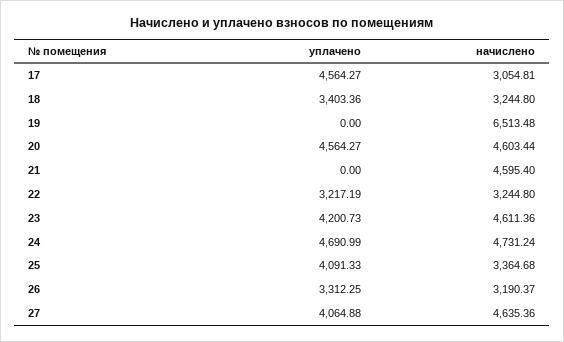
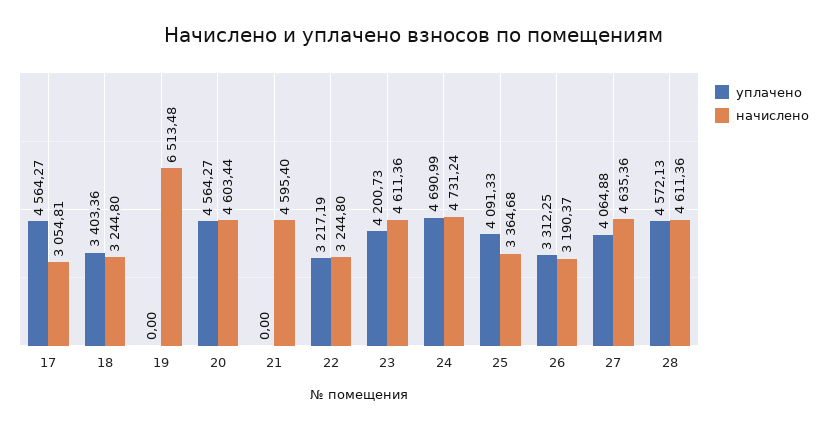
  {
    "уплачено": {
      "17": 4564.27,
      "18": 3403.36,
      "19": 0,
      "20": 4564.27,
      "21": 0,
      "22": 3217.19,
      "23": 4200.73,
      "24": 4690.99,
      "25": 4091.33,
      "26": 3312.25,
-     "27": 4064.88
+     "27": 4064.88,
+     "28": 4572.13
    },
    "начислено": {
      "17": 3054.81,
      "18": 3244.8,
      "19": 6513.48,
      "20": 4603.44,
      "21": 4595.4,
      "22": 3244.8,
      "23": 4611.36,
      "24": 4731.24,
      "25": 3364.68,
      "26": 3190.37,
-     "27": 4635.36
+     "27": 4635.36,
+     "28": 4611.36
    }
  }

